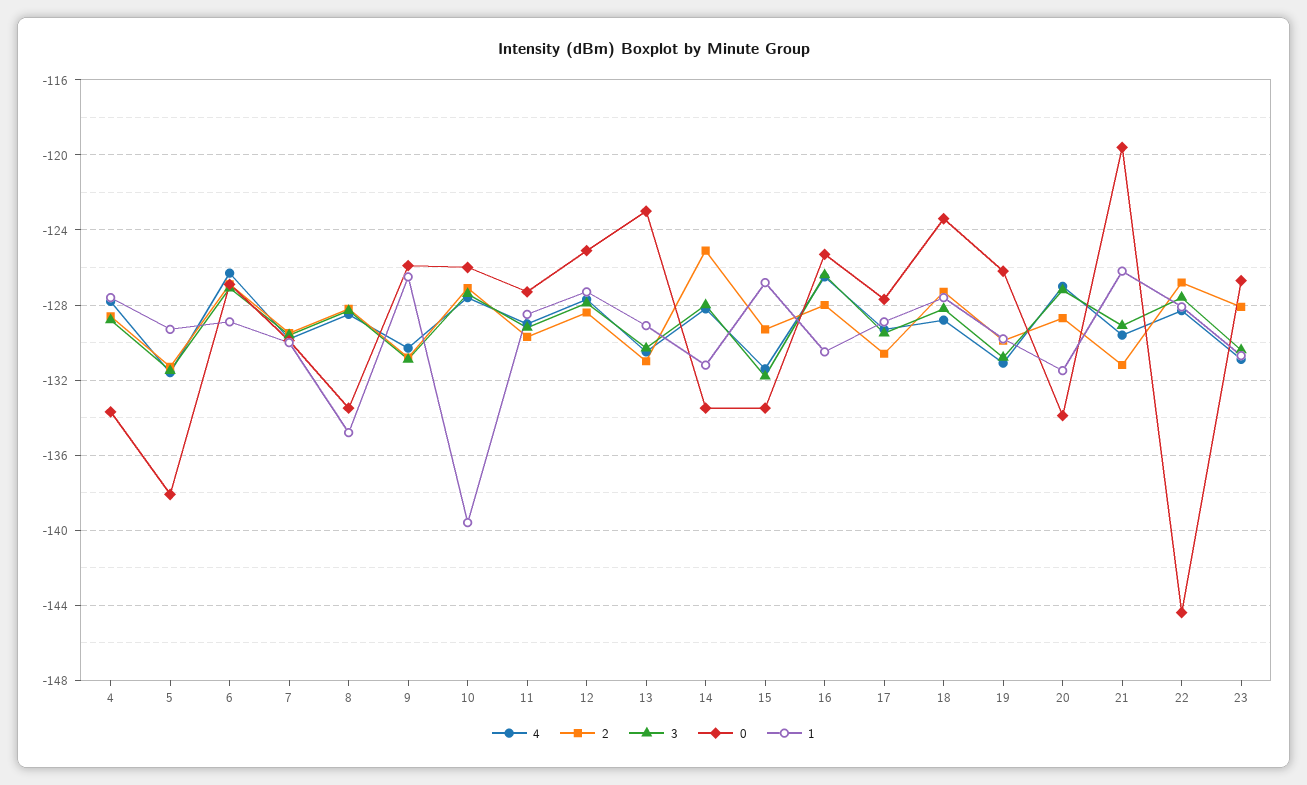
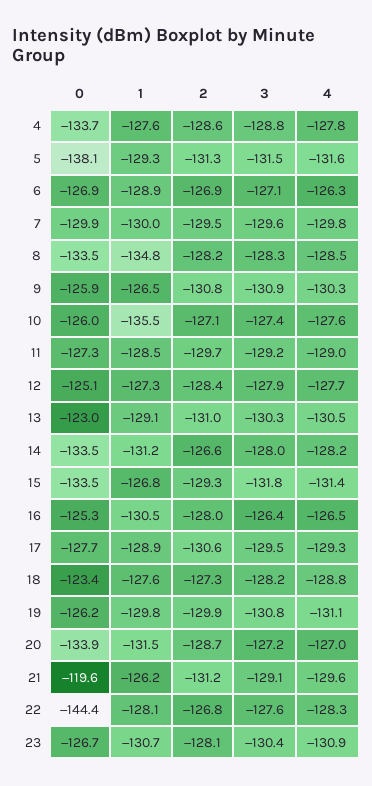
  {
    "4": {
      "4": -127.8,
      "5": -131.6,
      "6": -126.3,
      "7": -129.8,
      "8": -128.5,
      "9": -130.3,
      "10": -127.6,
      "11": -129,
      "12": -127.7,
      "13": -130.5,
      "14": -128.2,
      "15": -131.4,
      "16": -126.5,
      "17": -129.3,
      "18": -128.8,
      "19": -131.1,
      "20": -127,
      "21": -129.6,
      "22": -128.3,
      "23": -130.9
    },
    "2": {
      "4": -128.6,
      "5": -131.3,
      "6": -126.9,
      "7": -129.5,
      "8": -128.2,
      "9": -130.8,
      "10": -127.1,
      "11": -129.7,
      "12": -128.4,
      "13": -131,
-     "14": -125,
+     "14": -126.6,
      "15": -129.3,
      "16": -128,
      "17": -130.6,
      "18": -127.3,
      "19": -129.9,
      "20": -128.7,
      "21": -131.2,
      "22": -126.8,
      "23": -128.1
    },
    "3": {
      "4": -128.8,
      "5": -131.5,
      "6": -127.1,
      "7": -129.6,
      "8": -128.3,
      "9": -130.9,
      "10": -127.4,
      "11": -129.2,
      "12": -127.9,
      "13": -130.3,
      "14": -128,
      "15": -131.8,
      "16": -126.4,
      "17": -129.5,
      "18": -128.2,
      "19": -130.8,
      "20": -127.2,
      "21": -129.1,
      "22": -127.6,
      "23": -130.4
    },
    "0": {
      "4": -133.7,
      "5": -138.1,
      "6": -126.9,
      "7": -129.9,
      "8": -133.5,
      "9": -125.9,
      "10": -126,
      "11": -127.3,
      "12": -125.1,
      "13": -123,
      "14": -133.5,
      "15": -133.5,
      "16": -125.3,
      "17": -127.7,
      "18": -123.4,
      "19": -126.2,
      "20": -133.9,
      "21": -119.6,
      "22": -144.4,
      "23": -126.7
    },
    "1": {
      "4": -127.6,
      "5": -129.3,
      "6": -128.9,
      "7": -130,
      "8": -134.8,
      "9": -126.5,
-     "10": -139.5,
+     "10": -135.5,
      "11": -128.5,
      "12": -127.3,
      "13": -129.1,
      "14": -131.2,
      "15": -126.8,
      "16": -130.5,
      "17": -128.9,
      "18": -127.6,
      "19": -129.8,
      "20": -131.5,
      "21": -126.2,
      "22": -128.1,
      "23": -130.7
    }
  }

